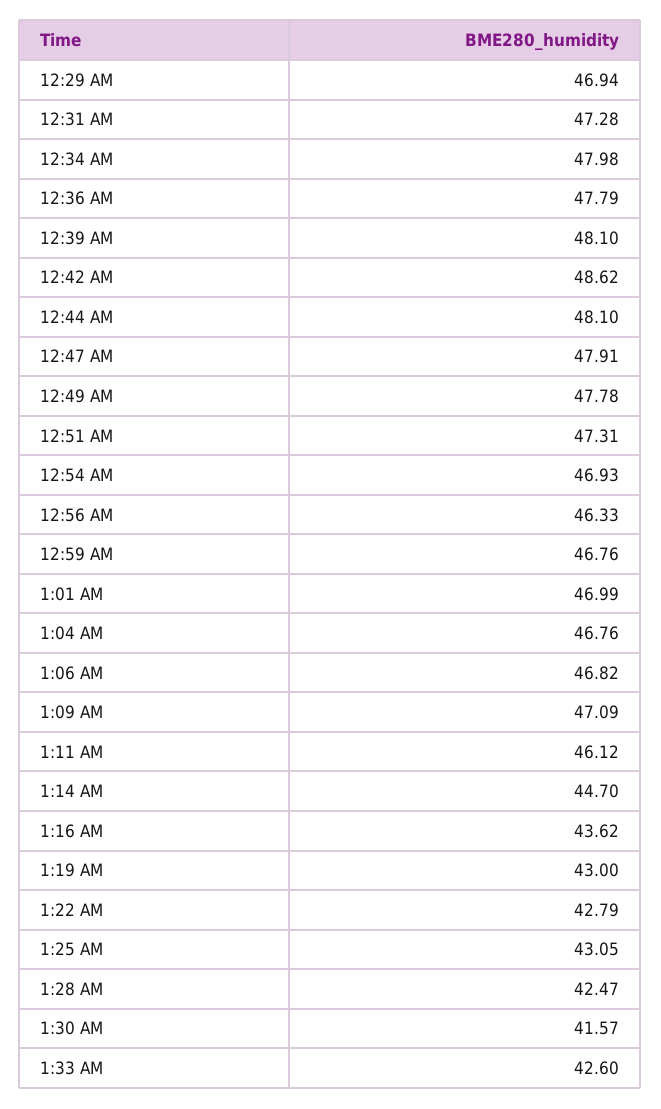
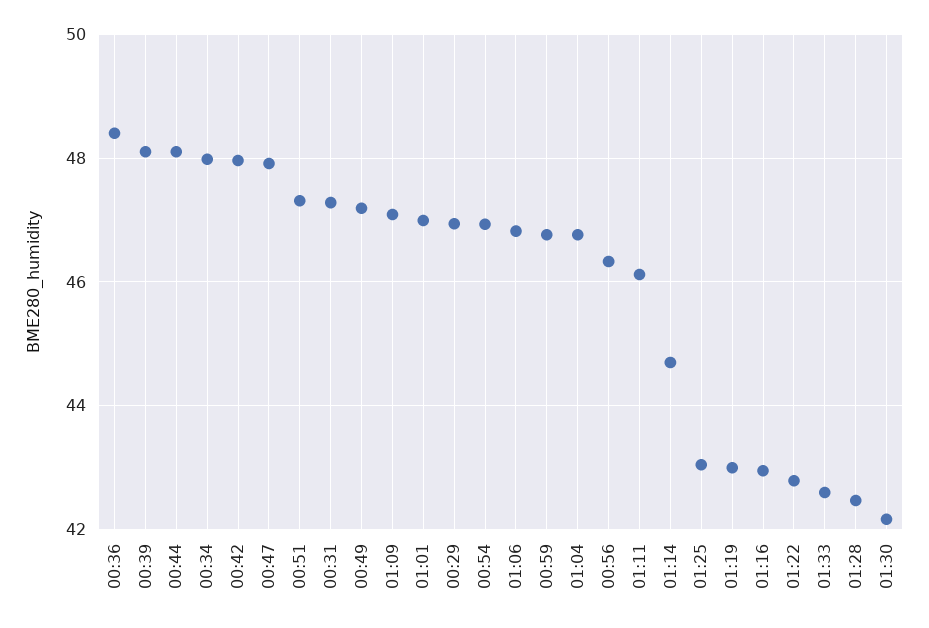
  {
    "12:29 AM": 46.94,
    "12:31 AM": 47.28,
    "12:34 AM": 47.98,
-   "12:36 AM": 47.79,
+   "12:36 AM": 48.4,
    "12:39 AM": 48.1,
-   "12:42 AM": 48.62,
+   "12:42 AM": 48,
    "12:44 AM": 48.1,
    "12:47 AM": 47.91,
-   "12:49 AM": 47.78,
+   "12:49 AM": 47.2,
    "12:51 AM": 47.31,
    "12:54 AM": 46.93,
    "12:56 AM": 46.33,
    "12:59 AM": 46.76,
    "1:01 AM": 46.99,
    "1:04 AM": 46.76,
    "1:06 AM": 46.82,
    "1:09 AM": 47.09,
    "1:11 AM": 46.12,
    "1:14 AM": 44.7,
-   "1:16 AM": 43.62,
+   "1:16 AM": 43,
    "1:19 AM": 43,
    "1:22 AM": 42.79,
    "1:25 AM": 43.05,
    "1:28 AM": 42.47,
-   "1:30 AM": 41.57,
+   "1:30 AM": 42.2,
    "1:33 AM": 42.6
  }

